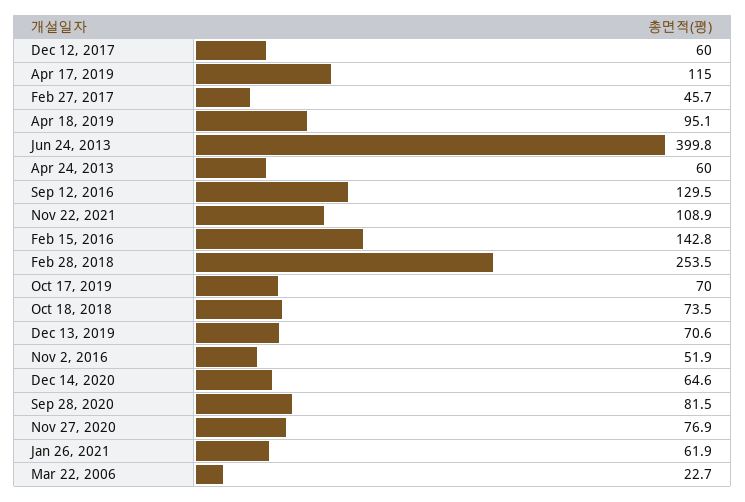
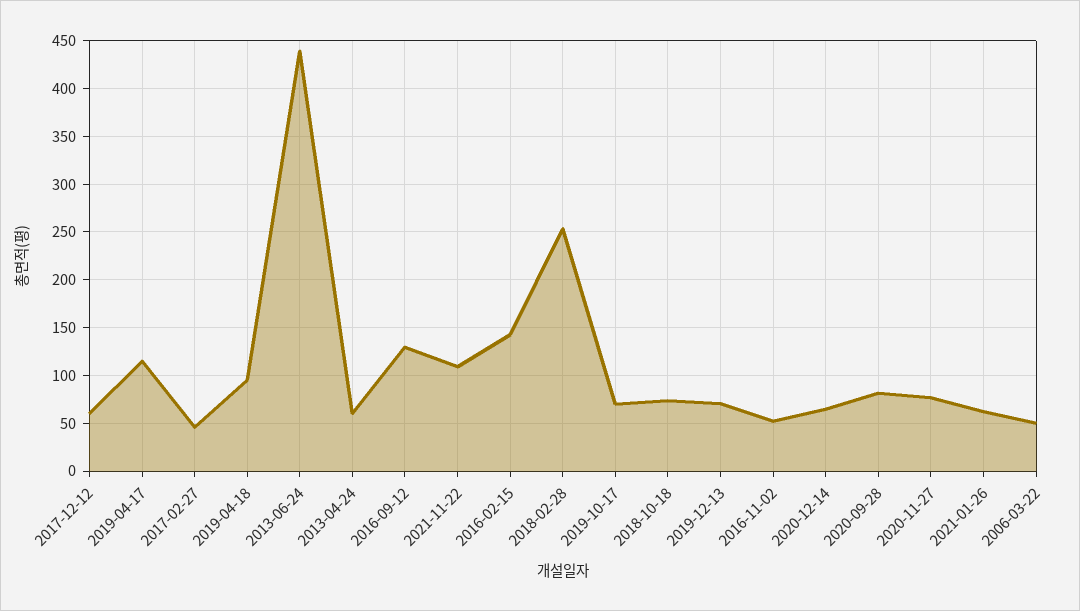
  {
    "Dec 12, 2017": 60,
    "Apr 17, 2019": 115,
    "Feb 27, 2017": 45.7,
    "Apr 18, 2019": 95.1,
-   "Jun 24, 2013": 399.8,
+   "Jun 24, 2013": 440,
    "Apr 24, 2013": 60,
    "Sep 12, 2016": 129.5,
    "Nov 22, 2021": 108.9,
    "Feb 15, 2016": 142.8,
    "Feb 28, 2018": 253.5,
    "Oct 17, 2019": 70,
    "Oct 18, 2018": 73.5,
    "Dec 13, 2019": 70.6,
    "Nov 2, 2016": 51.9,
    "Dec 14, 2020": 64.6,
    "Sep 28, 2020": 81.5,
    "Nov 27, 2020": 76.9,
    "Jan 26, 2021": 61.9,
-   "Mar 22, 2006": 22.7
+   "Mar 22, 2006": 50
  }

